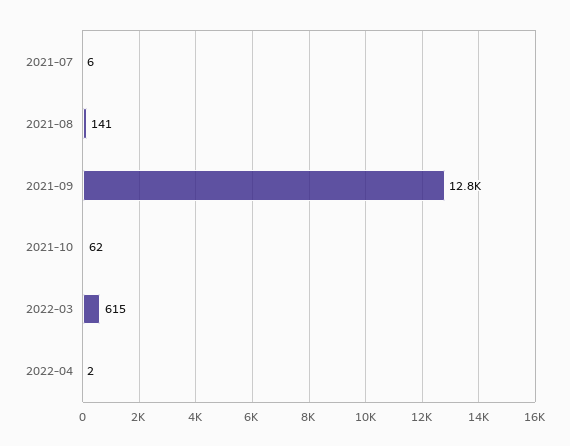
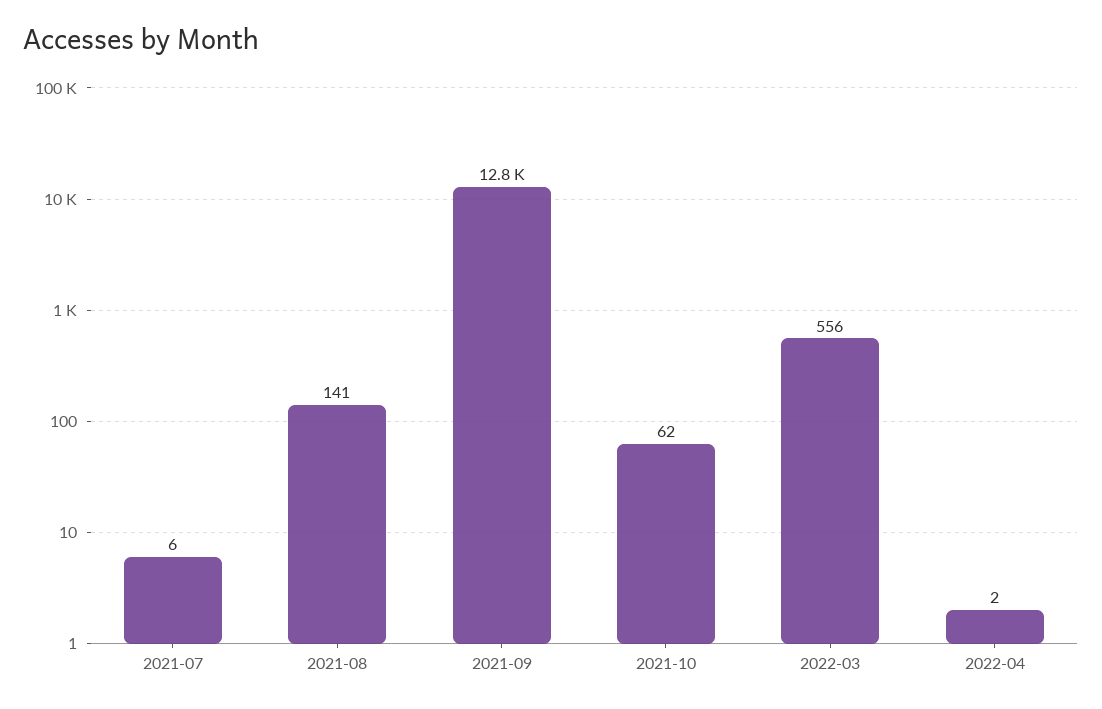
  {
    "2021-07": 6,
    "2021-08": 141,
    "2021-09": 12800,
    "2021-10": 62,
-   "2022-03": 615,
+   "2022-03": 556,
    "2022-04": 2
  }

